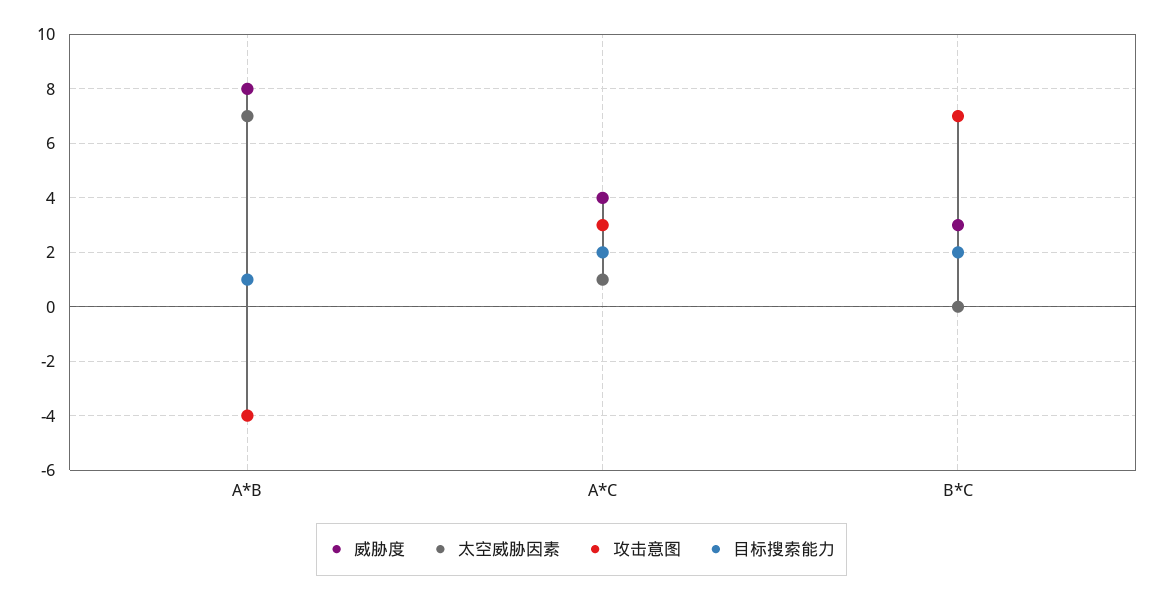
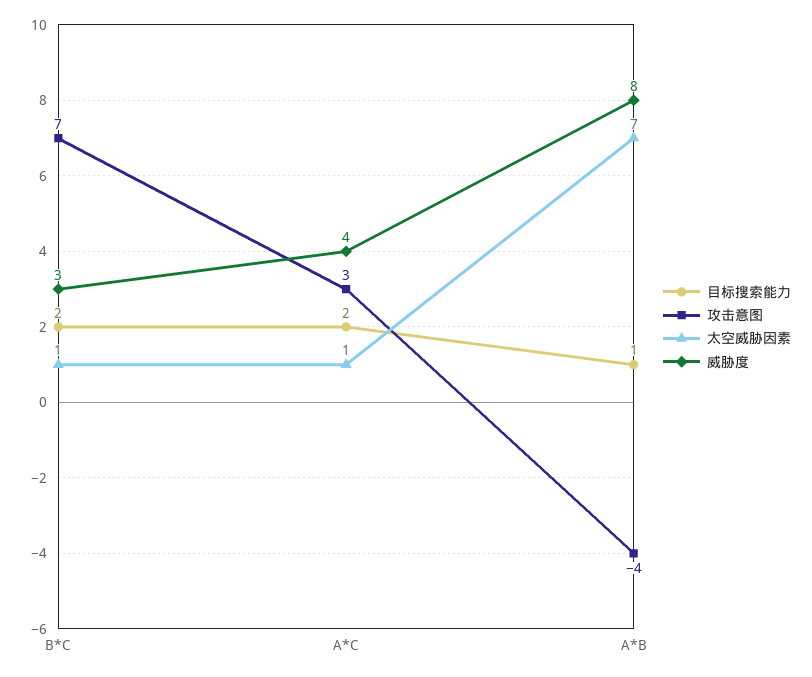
  {
    "威胁度": {
      "A*B": 8,
      "A*C": 4,
      "B*C": 3
    },
    "太空威胁因素": {
      "A*B": 7,
      "A*C": 1,
-     "B*C": 0
+     "B*C": 1
    },
    "攻击意图": {
      "A*B": -4,
      "A*C": 3,
      "B*C": 7
    },
    "目标搜索能力": {
      "A*B": 1,
      "A*C": 2,
      "B*C": 2
    }
  }

